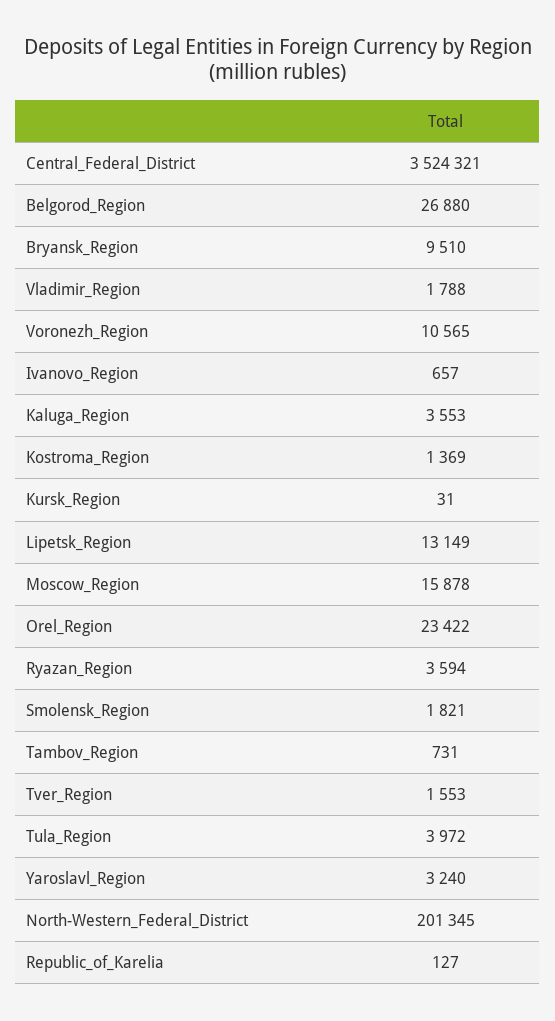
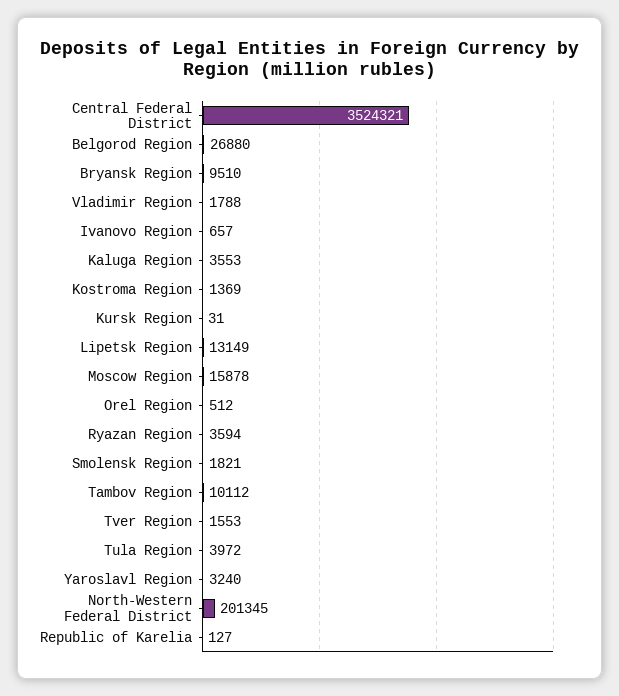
  {
    "Central_Federal_District": 3524321,
    "Belgorod_Region": 26880,
    "Bryansk_Region": 9510,
    "Vladimir_Region": 1788,
-   "Voronezh_Region": 10565,
    "Ivanovo_Region": 657,
    "Kaluga_Region": 3553,
    "Kostroma_Region": 1369,
    "Kursk_Region": 31,
    "Lipetsk_Region": 13149,
    "Moscow_Region": 15878,
-   "Orel_Region": 23422,
+   "Orel_Region": 512,
    "Ryazan_Region": 3594,
    "Smolensk_Region": 1821,
-   "Tambov_Region": 731,
+   "Tambov_Region": 10112,
    "Tver_Region": 1553,
    "Tula_Region": 3972,
    "Yaroslavl_Region": 3240,
    "North-Western_Federal_District": 201345,
    "Republic_of_Karelia": 127
  }

